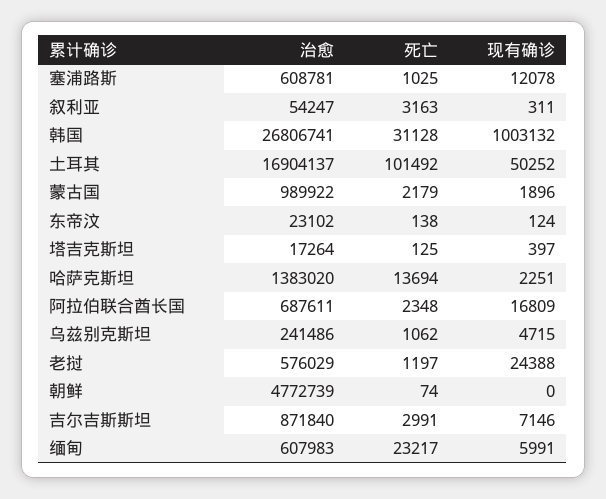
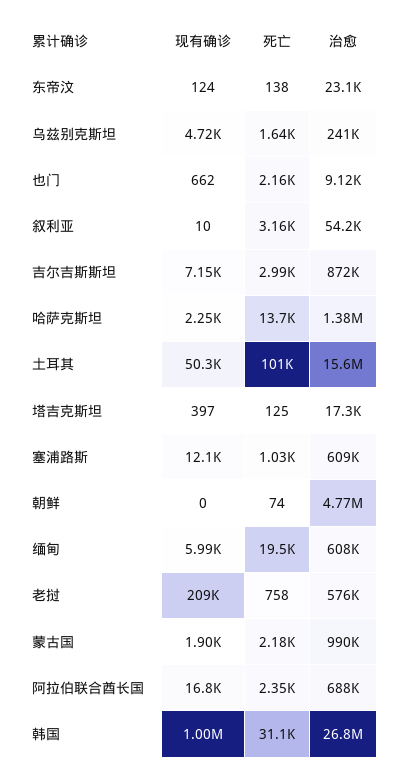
  {
    "治愈": {
      "塞浦路斯": 608781,
      "叙利亚": 54247,
      "韩国": 26806741,
-     "土耳其": 16904137,
+     "土耳其": 15600000,
      "蒙古国": 989922,
      "东帝汶": 23102,
      "塔吉克斯坦": 17264,
      "哈萨克斯坦": 1383020,
      "阿拉伯联合酋长国": 687611,
      "乌兹别克斯坦": 241486,
      "老挝": 576029,
      "朝鲜": 4772739,
      "吉尔吉斯斯坦": 871840,
-     "缅甸": 607983
+     "缅甸": 607983,
+     "也门": 9120
    },
    "死亡": {
      "塞浦路斯": 1025,
      "叙利亚": 3163,
      "韩国": 31128,
      "土耳其": 101492,
      "蒙古国": 2179,
      "东帝汶": 138,
      "塔吉克斯坦": 125,
      "哈萨克斯坦": 13694,
      "阿拉伯联合酋长国": 2348,
-     "乌兹别克斯坦": 1062,
+     "乌兹别克斯坦": 1640,
-     "老挝": 1197,
+     "老挝": 758,
      "朝鲜": 74,
      "吉尔吉斯斯坦": 2991,
-     "缅甸": 23217
+     "缅甸": 19500,
+     "也门": 2160
    },
    "现有确诊": {
      "塞浦路斯": 12078,
-     "叙利亚": 311,
+     "叙利亚": 10,
      "韩国": 1003132,
      "土耳其": 50252,
      "蒙古国": 1896,
      "东帝汶": 124,
      "塔吉克斯坦": 397,
      "哈萨克斯坦": 2251,
      "阿拉伯联合酋长国": 16809,
      "乌兹别克斯坦": 4715,
-     "老挝": 24388,
+     "老挝": 209000,
      "朝鲜": 0,
      "吉尔吉斯斯坦": 7146,
-     "缅甸": 5991
+     "缅甸": 5991,
+     "也门": 662
    }
  }

